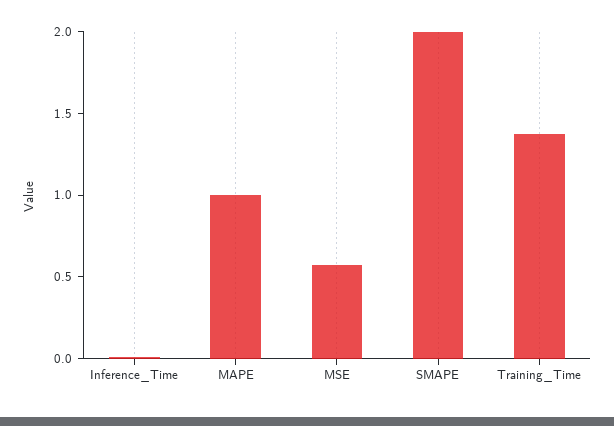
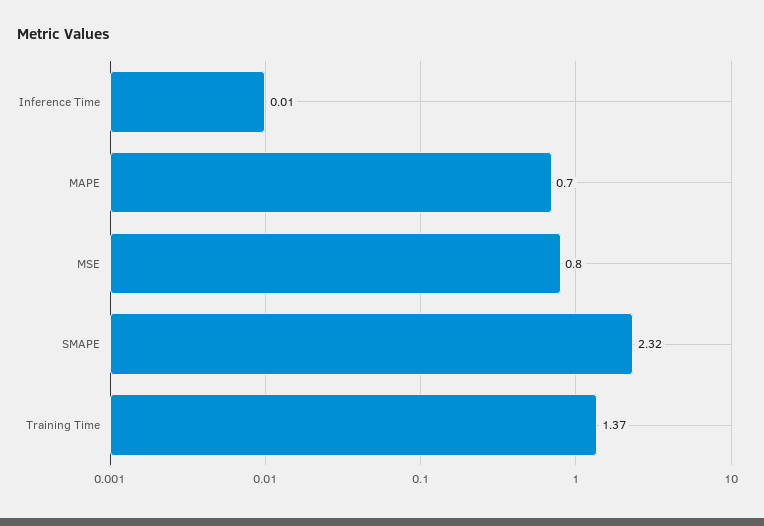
  {
    "Inference_Time": 0.01,
-   "MAPE": 1,
+   "MAPE": 0.7,
-   "MSE": 0.6,
+   "MSE": 0.8,
-   "SMAPE": 2,
+   "SMAPE": 2.32,
    "Training_Time": 1.37
  }

